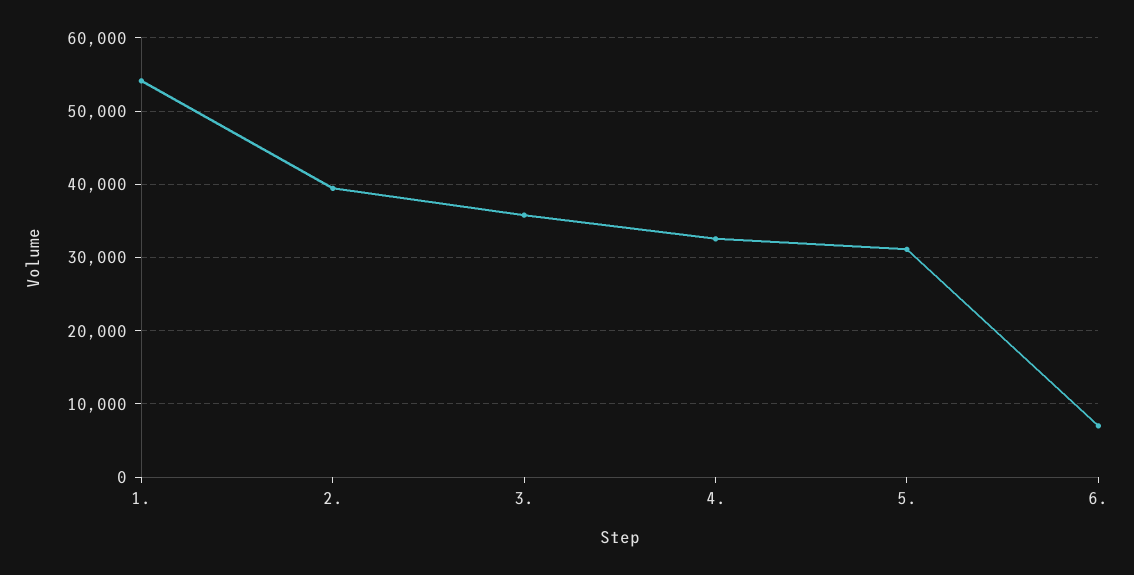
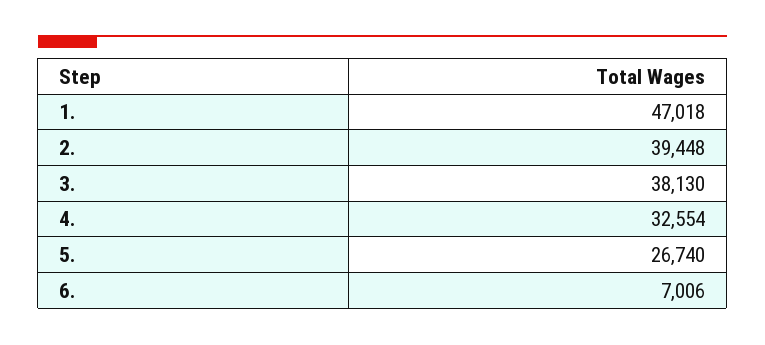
  {
-   "1.": 54000,
+   "1.": 47018,
    "2.": 39448,
-   "3.": 36000,
+   "3.": 38130,
    "4.": 32554,
-   "5.": 31000,
+   "5.": 26740,
    "6.": 7006
  }

